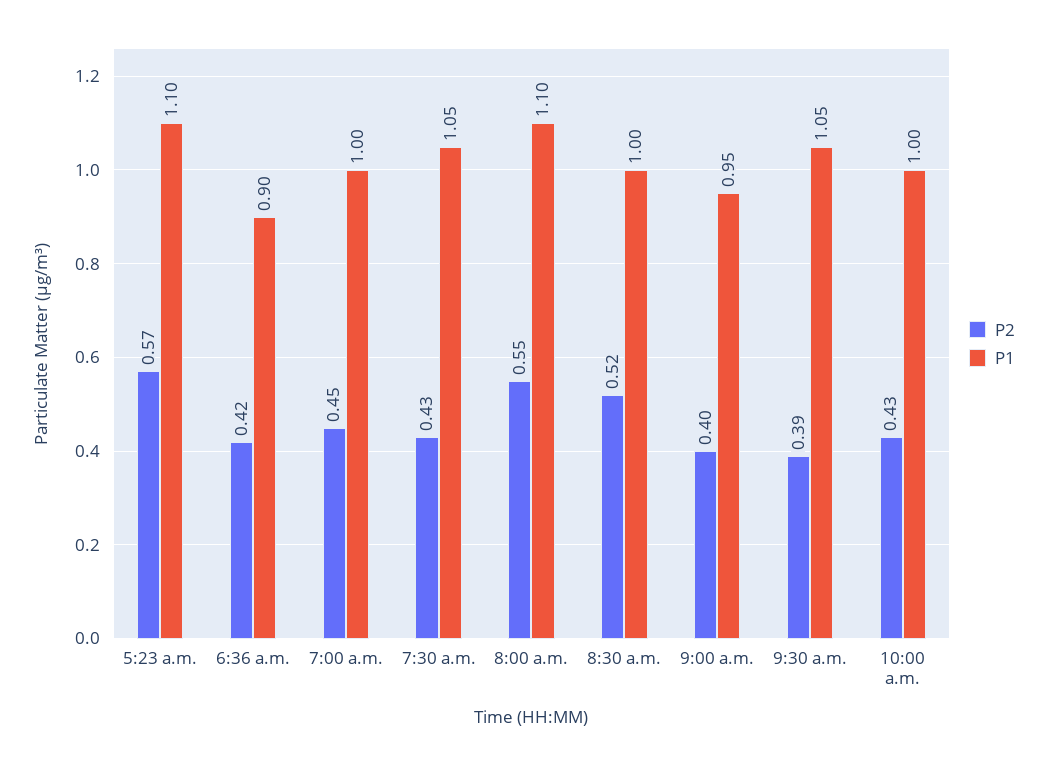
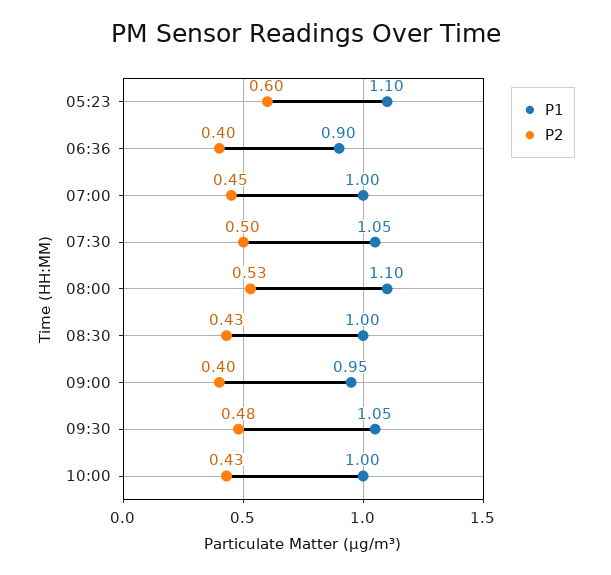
  {
    "P2": {
-     "5:23 a.m.": 0.57,
+     "5:23 a.m.": 0.6,
-     "6:36 a.m.": 0.42,
+     "6:36 a.m.": 0.4,
      "7:00 a.m.": 0.45,
-     "7:30 a.m.": 0.43,
+     "7:30 a.m.": 0.5,
-     "8:00 a.m.": 0.55,
+     "8:00 a.m.": 0.53,
-     "8:30 a.m.": 0.52,
+     "8:30 a.m.": 0.43,
      "9:00 a.m.": 0.4,
-     "9:30 a.m.": 0.39,
+     "9:30 a.m.": 0.48,
      "10:00 a.m.": 0.43
    },
    "P1": {
      "5:23 a.m.": 1.1,
      "6:36 a.m.": 0.9,
      "7:00 a.m.": 1,
      "7:30 a.m.": 1.05,
      "8:00 a.m.": 1.1,
      "8:30 a.m.": 1,
      "9:00 a.m.": 0.95,
      "9:30 a.m.": 1.05,
      "10:00 a.m.": 1
    }
  }

